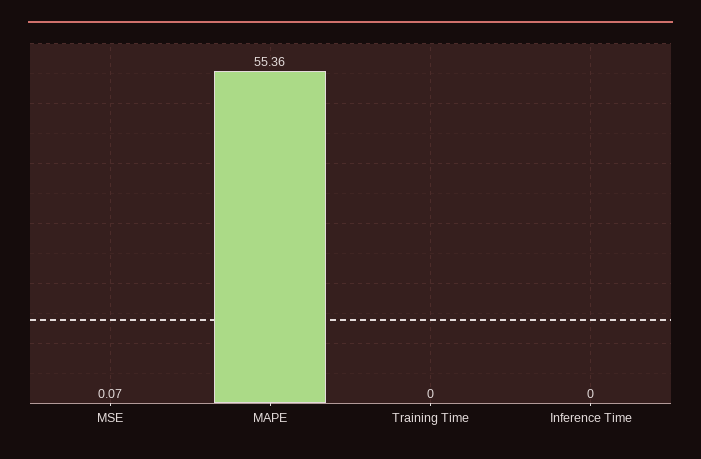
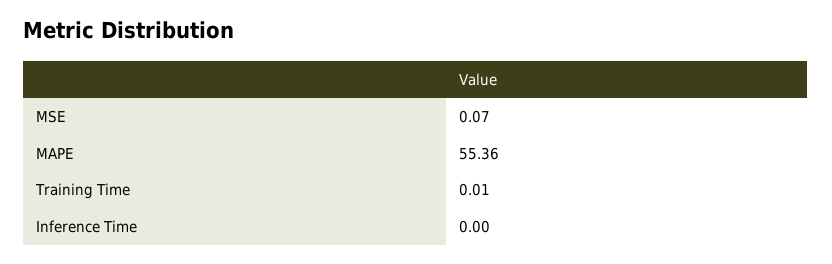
  {
    "MSE": 0.07,
    "MAPE": 55.36,
-   "Training Time": 0,
+   "Training Time": 0.01,
    "Inference Time": 0
  }

